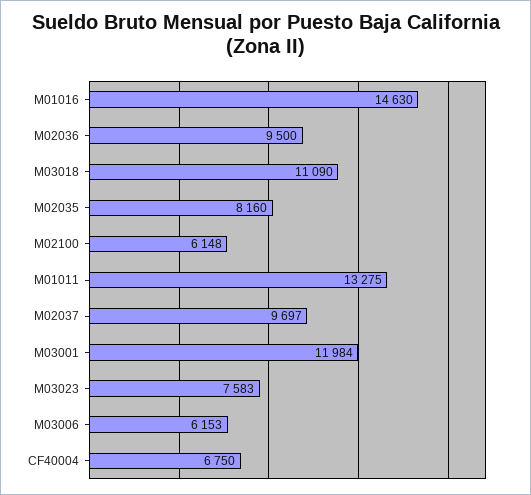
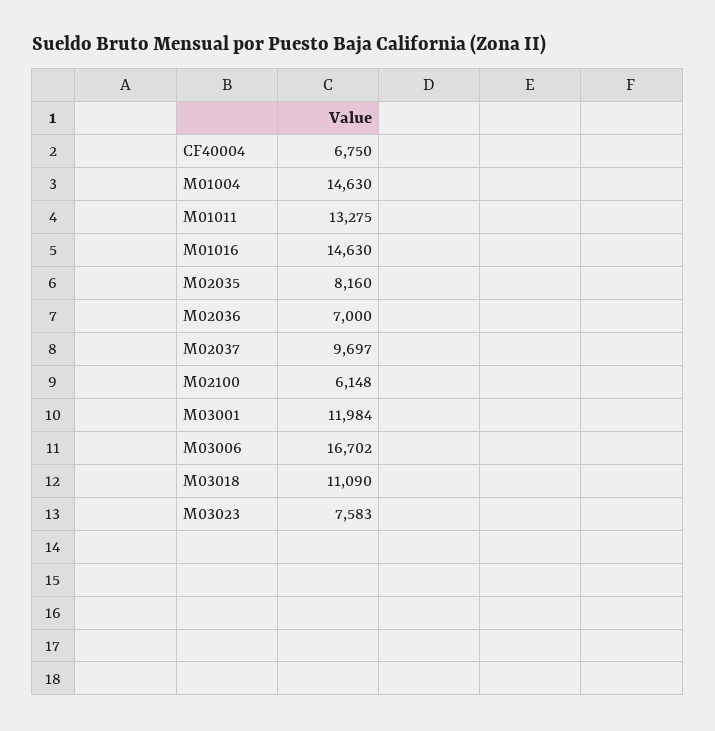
  {
    "M01016": 14630,
-   "M02036": 9500,
+   "M02036": 7000,
    "M03018": 11090,
    "M02035": 8160,
    "M02100": 6148,
    "M01011": 13275,
    "M02037": 9697,
    "M03001": 11984,
    "M03023": 7583,
-   "M03006": 6153,
+   "M03006": 16702,
-   "CF40004": 6750
+   "CF40004": 6750,
+   "M01004": 14630
  }

